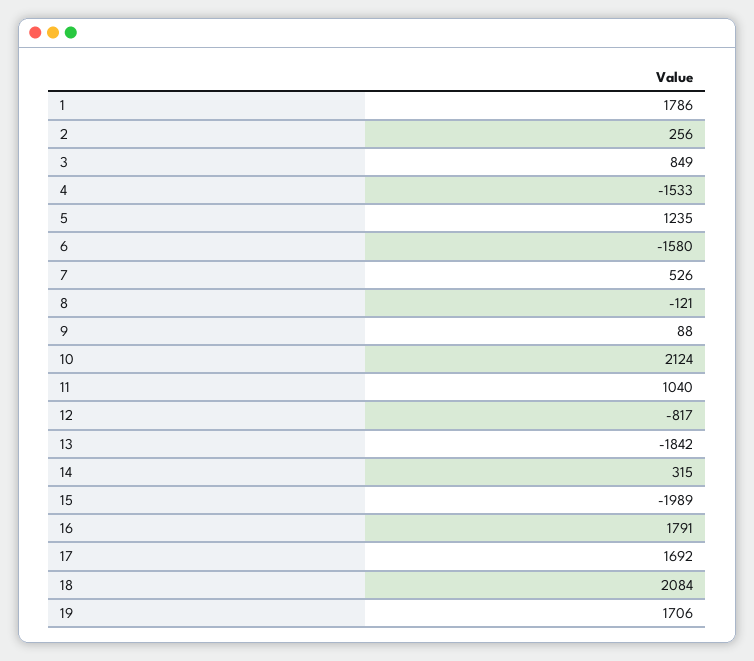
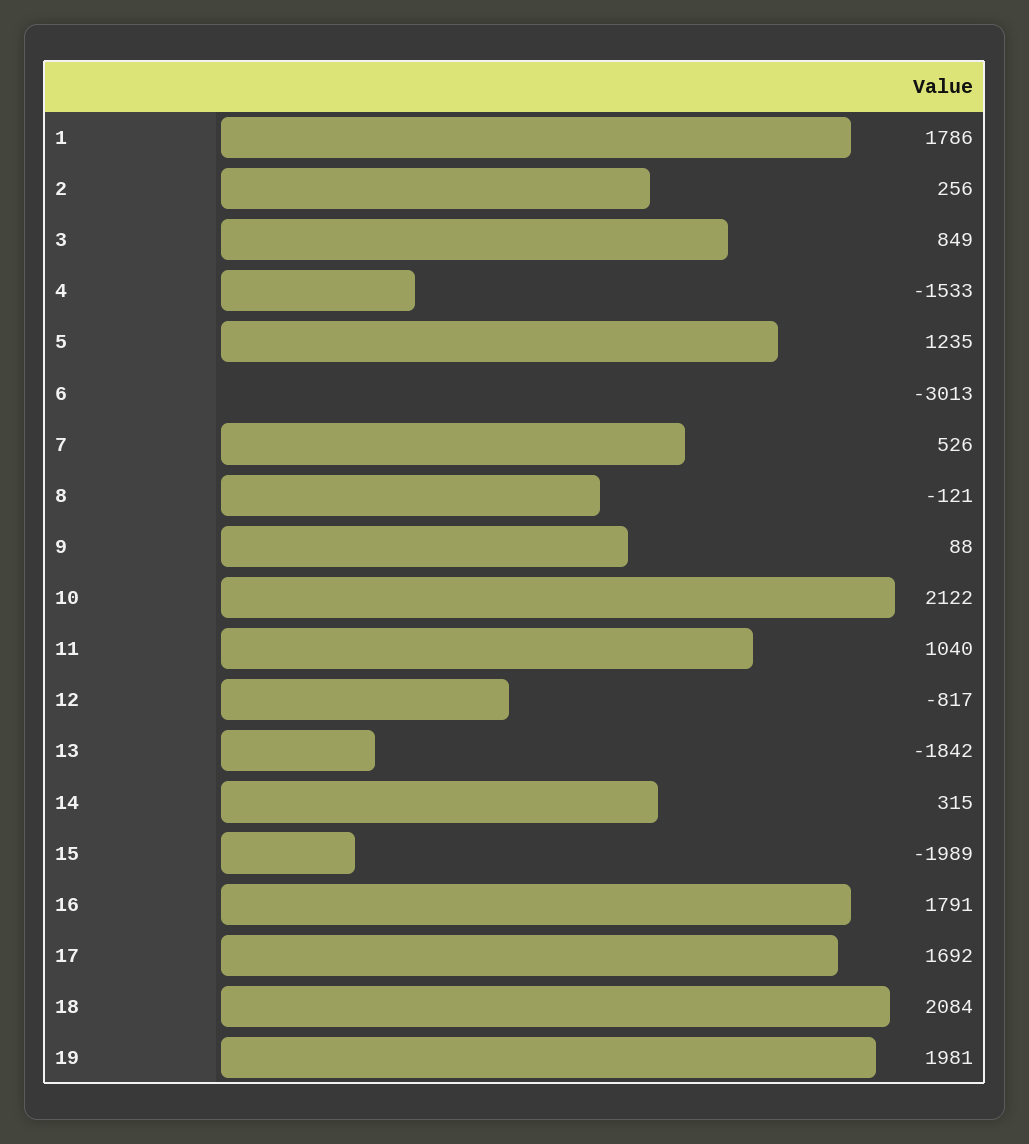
  {
    "1": 1786,
    "2": 256,
    "3": 849,
    "4": -1533,
    "5": 1235,
-   "6": -1580,
+   "6": -3013,
    "7": 526,
    "8": -121,
    "9": 88,
-   "10": 2124,
+   "10": 2122,
    "11": 1040,
    "12": -817,
    "13": -1842,
    "14": 315,
    "15": -1989,
    "16": 1791,
    "17": 1692,
    "18": 2084,
-   "19": 1706
+   "19": 1981
  }

